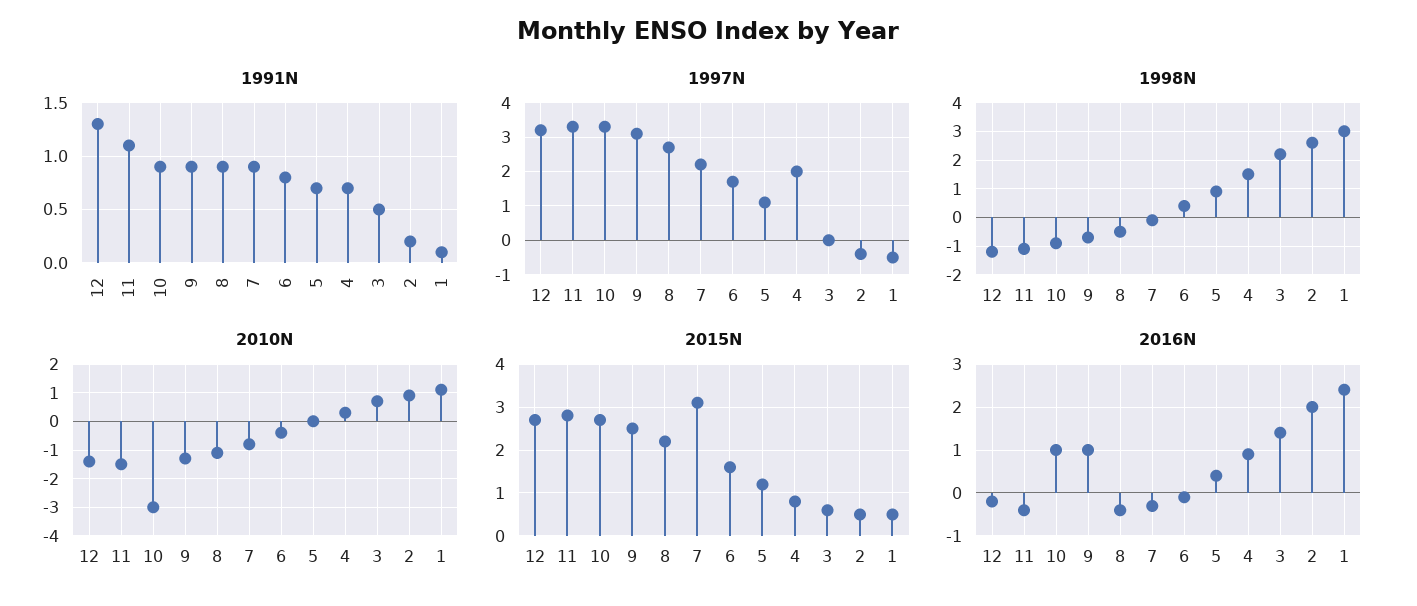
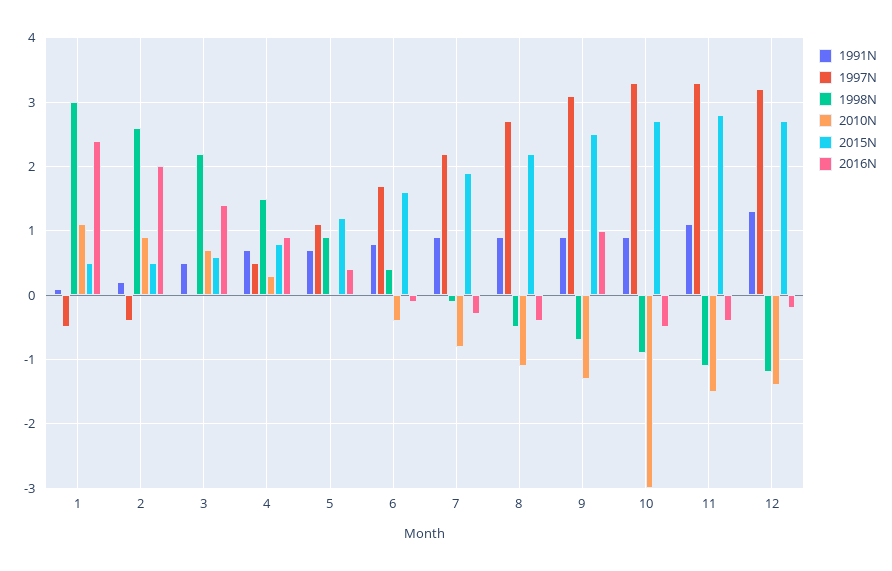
  {
    "1991N": {
      "12": 1.3,
      "11": 1.1,
      "10": 0.9,
      "9": 0.9,
      "8": 0.9,
      "7": 0.9,
      "6": 0.8,
      "5": 0.7,
      "4": 0.7,
      "3": 0.5,
      "2": 0.2,
      "1": 0.1
    },
    "1997N": {
      "12": 3.2,
      "11": 3.3,
      "10": 3.3,
      "9": 3.1,
      "8": 2.7,
      "7": 2.2,
      "6": 1.7,
      "5": 1.1,
-     "4": 2,
+     "4": 0.5,
      "3": 0,
      "2": -0.4,
      "1": -0.5
    },
    "1998N": {
      "12": -1.2,
      "11": -1.1,
      "10": -0.9,
      "9": -0.7,
      "8": -0.5,
      "7": -0.1,
      "6": 0.4,
      "5": 0.9,
      "4": 1.5,
      "3": 2.2,
      "2": 2.6,
      "1": 3
    },
    "2010N": {
      "12": -1.4,
      "11": -1.5,
      "10": -3,
      "9": -1.3,
      "8": -1.1,
      "7": -0.8,
      "6": -0.4,
      "5": 0,
      "4": 0.3,
      "3": 0.7,
      "2": 0.9,
      "1": 1.1
    },
    "2015N": {
      "12": 2.7,
      "11": 2.8,
      "10": 2.7,
      "9": 2.5,
      "8": 2.2,
-     "7": 3,
+     "7": 1.9,
      "6": 1.6,
      "5": 1.2,
      "4": 0.8,
      "3": 0.6,
      "2": 0.5,
      "1": 0.5
    },
    "2016N": {
      "12": -0.2,
      "11": -0.4,
-     "10": 1,
+     "10": -0.5,
      "9": 1,
      "8": -0.4,
      "7": -0.3,
      "6": -0.1,
      "5": 0.4,
      "4": 0.9,
      "3": 1.4,
      "2": 2,
      "1": 2.4
    }
  }

